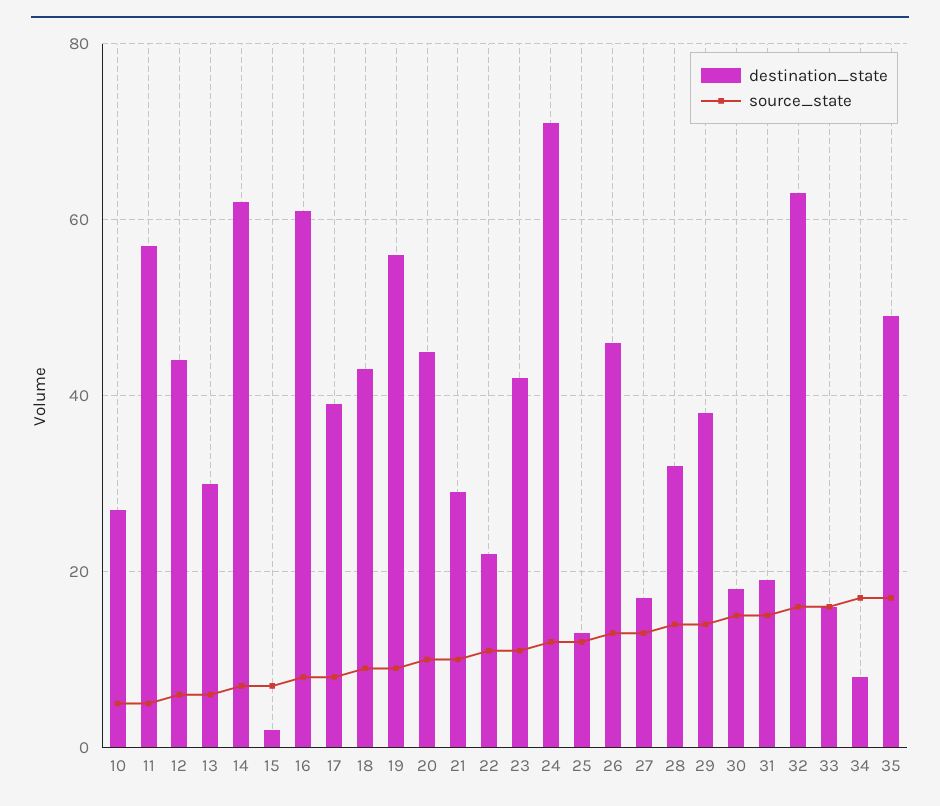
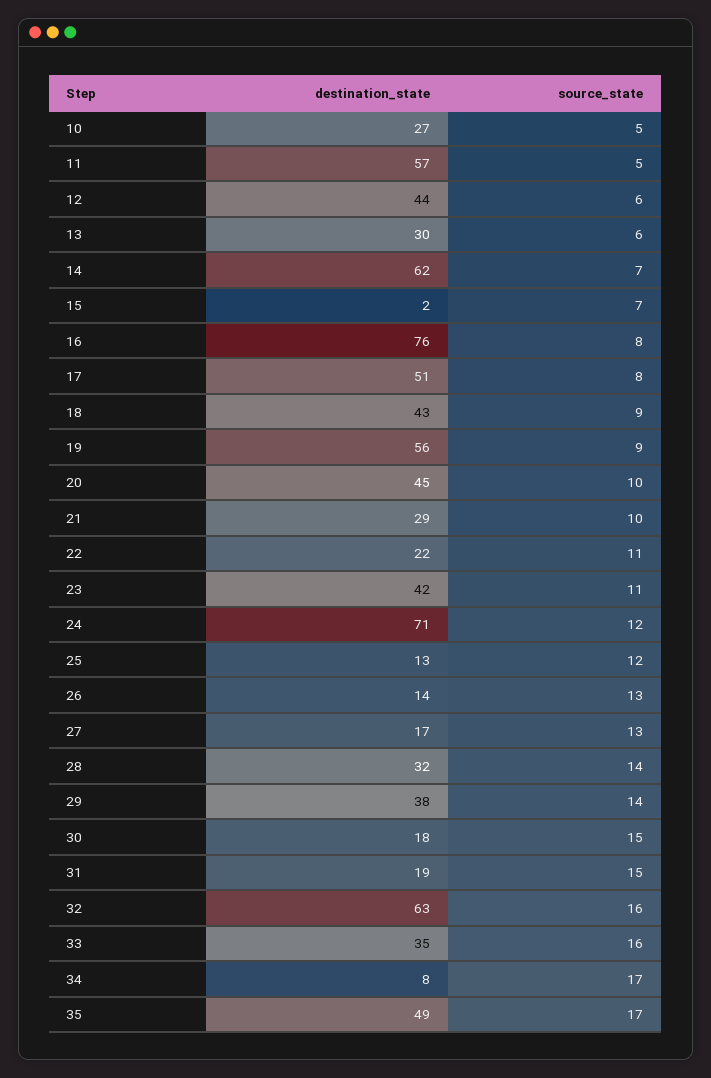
  {
    "destination_state": {
      "10": 27,
      "11": 57,
      "12": 44,
      "13": 30,
      "14": 62,
      "15": 2,
-     "16": 60,
+     "16": 76,
-     "17": 40,
+     "17": 51,
      "18": 43,
      "19": 56,
      "20": 45,
      "21": 29,
      "22": 22,
      "23": 42,
      "24": 71,
      "25": 13,
-     "26": 45,
+     "26": 14,
      "27": 17,
      "28": 32,
      "29": 38,
      "30": 18,
      "31": 19,
      "32": 63,
-     "33": 15,
+     "33": 35,
      "34": 8,
      "35": 49
    },
    "source_state": {
      "10": 5,
      "11": 5,
      "12": 6,
      "13": 6,
      "14": 7,
      "15": 7,
      "16": 8,
      "17": 8,
      "18": 9,
      "19": 9,
      "20": 10,
      "21": 10,
      "22": 11,
      "23": 11,
      "24": 12,
      "25": 12,
      "26": 13,
      "27": 13,
      "28": 14,
      "29": 14,
      "30": 15,
      "31": 15,
      "32": 16,
      "33": 16,
      "34": 17,
      "35": 17
    }
  }

